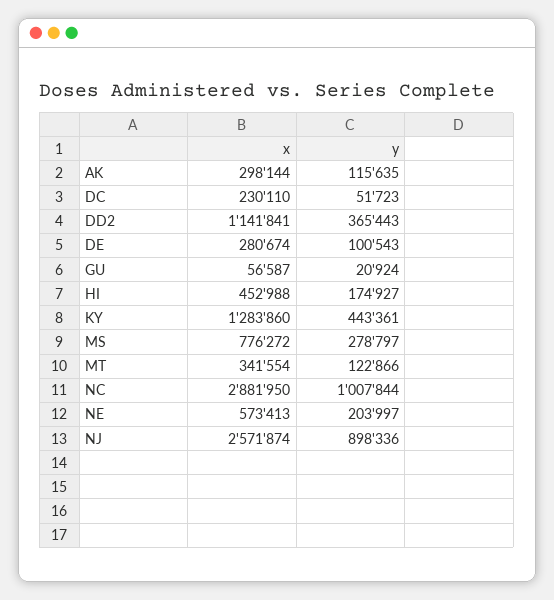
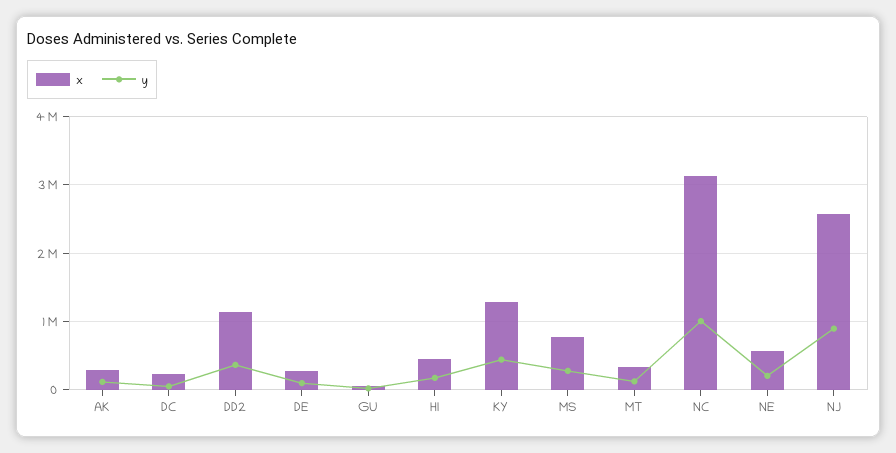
  {
    "x": {
      "AK": 298144,
      "DC": 230110,
      "DD2": 1141841,
      "DE": 280674,
      "GU": 56587,
      "HI": 452988,
      "KY": 1283860,
      "MS": 776272,
      "MT": 341554,
-     "NC": 2881950,
+     "NC": 3100000,
      "NE": 573413,
      "NJ": 2571874
    },
    "y": {
      "AK": 115635,
      "DC": 51723,
      "DD2": 365443,
      "DE": 100543,
      "GU": 20924,
      "HI": 174927,
      "KY": 443361,
      "MS": 278797,
      "MT": 122866,
      "NC": 1007844,
      "NE": 203997,
      "NJ": 898336
    }
  }

